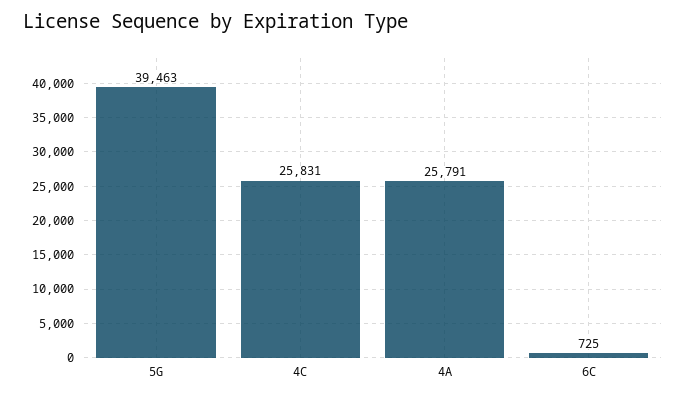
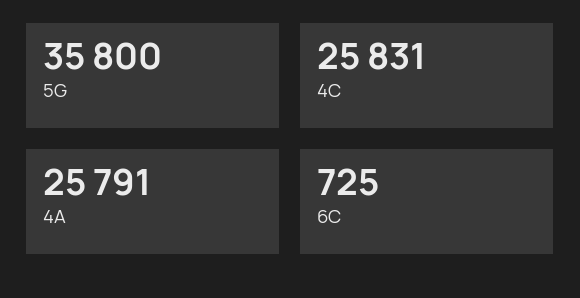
  {
-   "5G": 39463,
+   "5G": 35800,
    "4C": 25831,
    "4A": 25791,
    "6C": 725
  }

